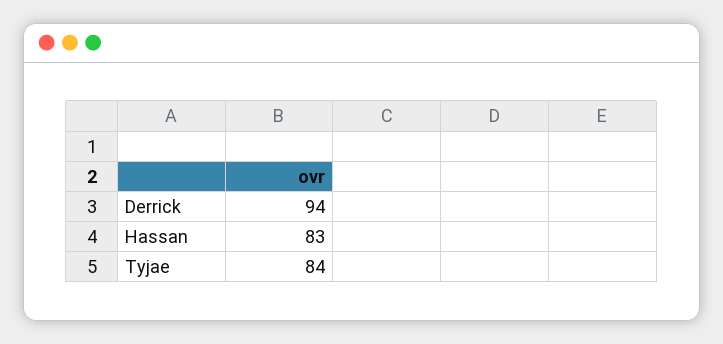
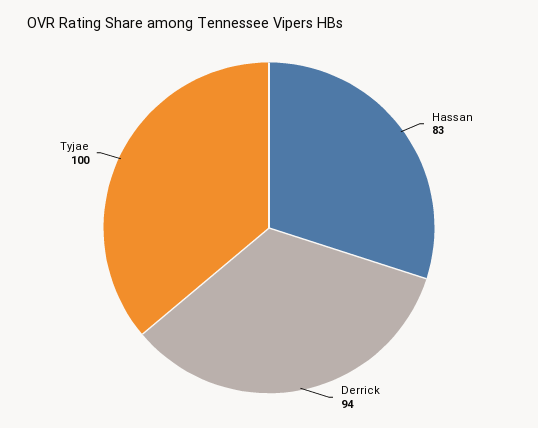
  {
    "Derrick": 94,
    "Hassan": 83,
-   "Tyjae": 84
+   "Tyjae": 100
  }

